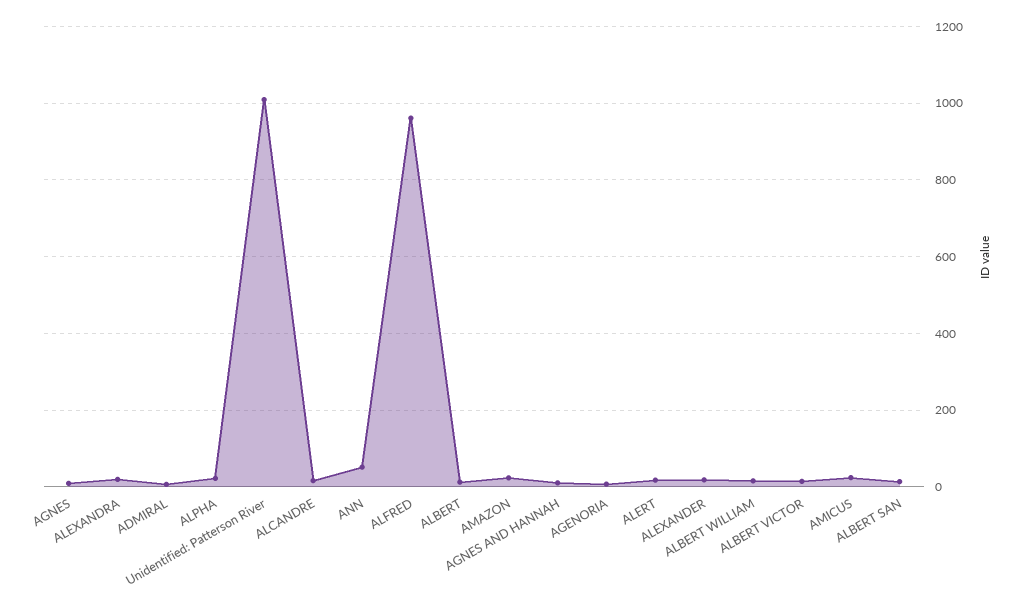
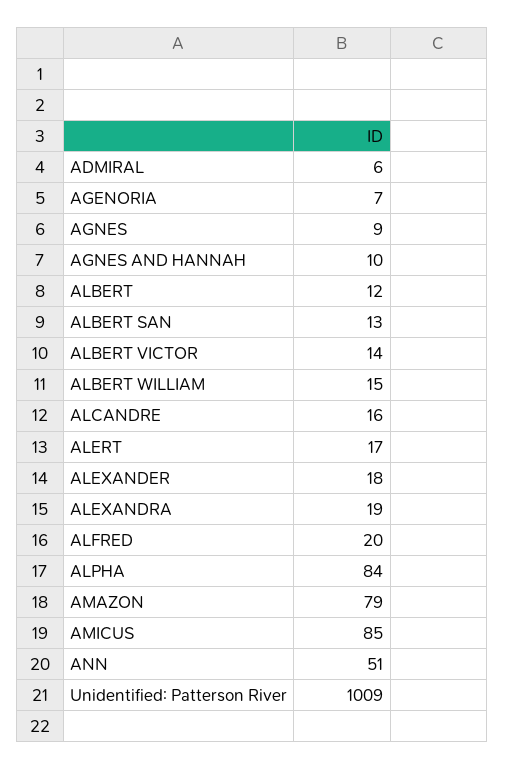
  {
    "AGNES": 9,
    "ALEXANDRA": 19,
    "ADMIRAL": 6,
-   "ALPHA": 20,
+   "ALPHA": 84,
    "Unidentified: Patterson River": 1009,
    "ALCANDRE": 16,
    "ANN": 51,
-   "ALFRED": 960,
+   "ALFRED": 20,
    "ALBERT": 12,
-   "AMAZON": 20,
+   "AMAZON": 79,
    "AGNES AND HANNAH": 10,
    "AGENORIA": 7,
    "ALERT": 17,
    "ALEXANDER": 18,
    "ALBERT WILLIAM": 15,
    "ALBERT VICTOR": 14,
-   "AMICUS": 20,
+   "AMICUS": 85,
    "ALBERT SAN": 13
  }

